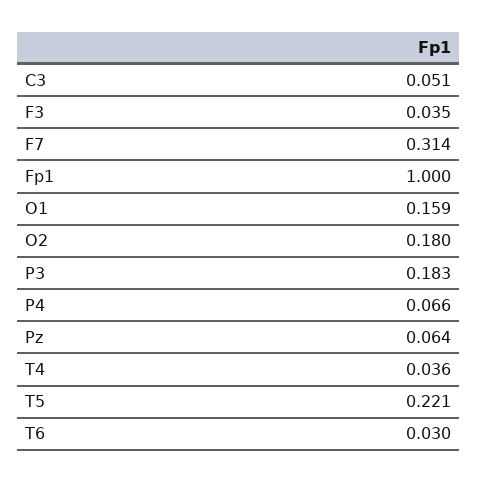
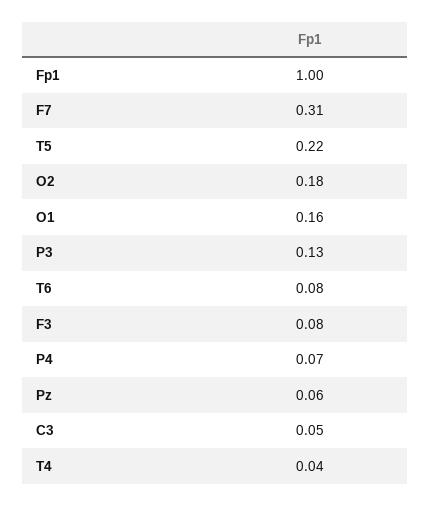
  {
    "C3": 0.051,
-   "F3": 0.035,
+   "F3": 0.08,
    "F7": 0.314,
    "Fp1": 1,
    "O1": 0.159,
    "O2": 0.18,
-   "P3": 0.183,
+   "P3": 0.13,
    "P4": 0.066,
    "Pz": 0.064,
    "T4": 0.036,
    "T5": 0.221,
-   "T6": 0.03
+   "T6": 0.08
  }

